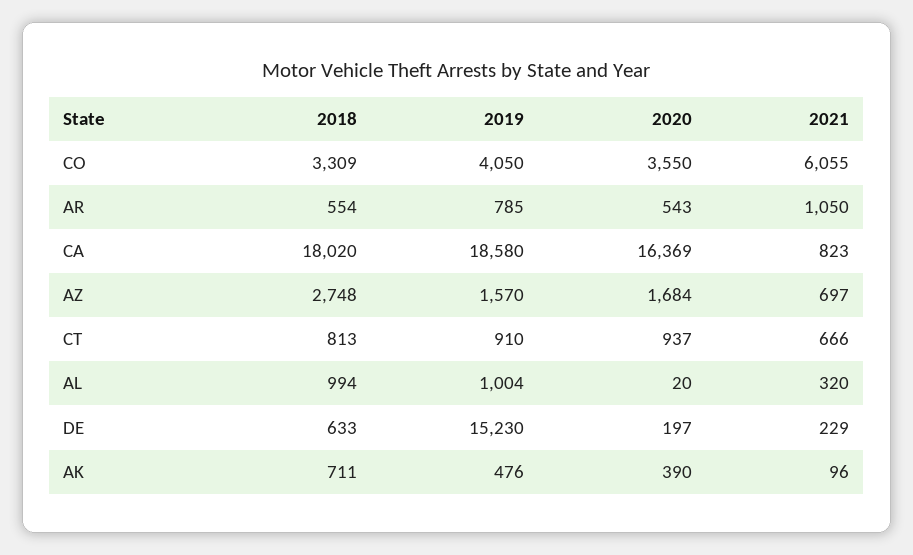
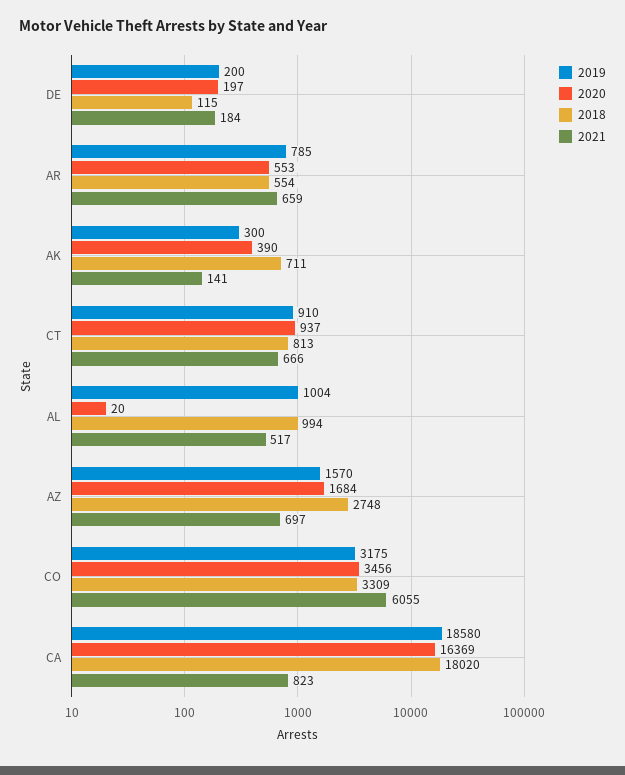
  {
    "2018": {
      "CO": 3309,
      "AR": 554,
      "CA": 18020,
      "AZ": 2748,
      "CT": 813,
      "AL": 994,
-     "DE": 633,
+     "DE": 115,
      "AK": 711
    },
    "2019": {
-     "CO": 4050,
+     "CO": 3175,
      "AR": 785,
      "CA": 18580,
      "AZ": 1570,
      "CT": 910,
      "AL": 1004,
-     "DE": 15230,
+     "DE": 200,
-     "AK": 476
+     "AK": 300
    },
    "2020": {
-     "CO": 3550,
+     "CO": 3456,
-     "AR": 543,
+     "AR": 553,
      "CA": 16369,
      "AZ": 1684,
      "CT": 937,
      "AL": 20,
      "DE": 197,
      "AK": 390
    },
    "2021": {
      "CO": 6055,
-     "AR": 1050,
+     "AR": 659,
      "CA": 823,
      "AZ": 697,
      "CT": 666,
-     "AL": 320,
+     "AL": 517,
-     "DE": 229,
+     "DE": 184,
-     "AK": 96
+     "AK": 141
    }
  }

